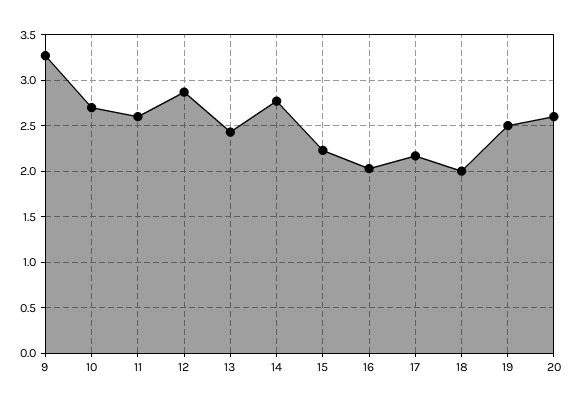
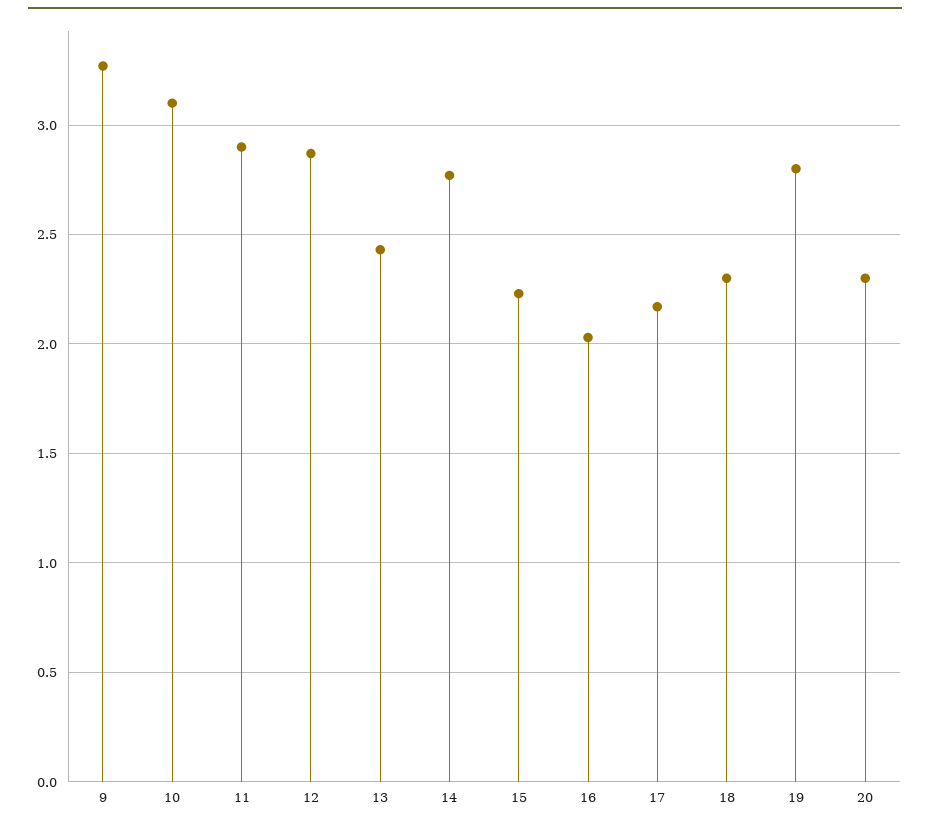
  {
    "9": 3.25,
-   "10": 2.7,
+   "10": 3.1,
-   "11": 2.6,
+   "11": 2.9,
    "12": 2.85,
    "13": 2.45,
    "14": 2.75,
    "15": 2.25,
    "16": 2.05,
    "17": 2.15,
-   "18": 2,
+   "18": 2.3,
-   "19": 2.5,
+   "19": 2.8,
-   "20": 2.6
+   "20": 2.3
  }

